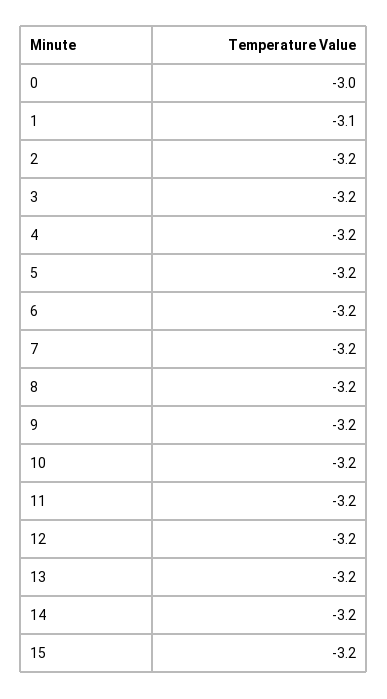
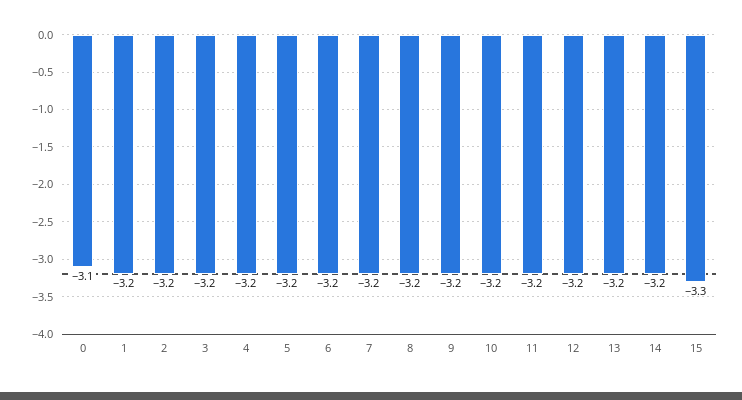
  {
-   "0": -3,
+   "0": -3.1,
-   "1": -3.1,
+   "1": -3.2,
    "2": -3.2,
    "3": -3.2,
    "4": -3.2,
    "5": -3.2,
    "6": -3.2,
    "7": -3.2,
    "8": -3.2,
    "9": -3.2,
    "10": -3.2,
    "11": -3.2,
    "12": -3.2,
    "13": -3.2,
    "14": -3.2,
-   "15": -3.2
+   "15": -3.3
  }

